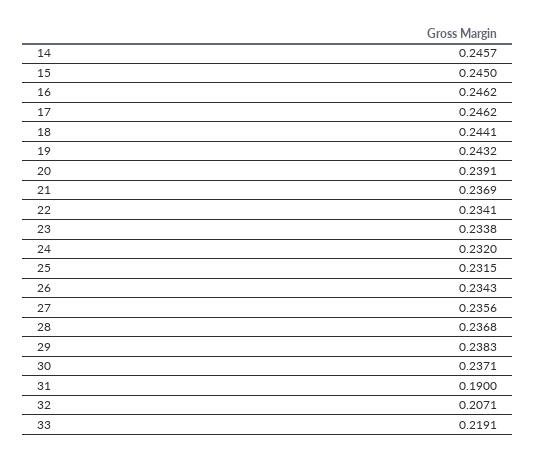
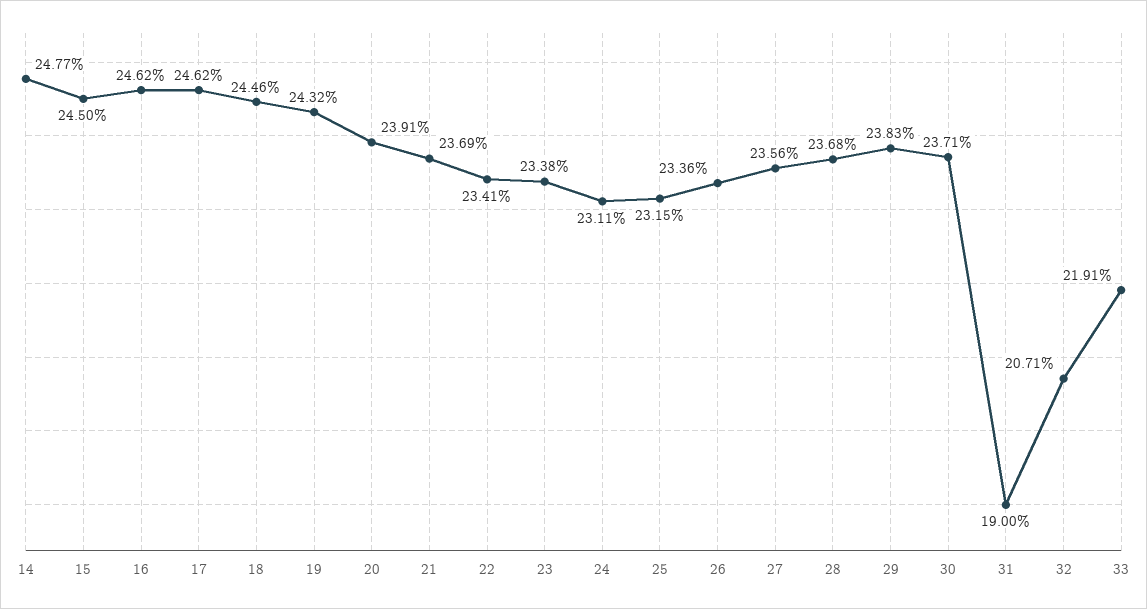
  {
-   "14": 0.2457,
+   "14": 0.2477,
    "15": 0.245,
    "16": 0.2462,
    "17": 0.2462,
-   "18": 0.2441,
+   "18": 0.2446,
    "19": 0.2432,
    "20": 0.2391,
    "21": 0.2369,
    "22": 0.2341,
    "23": 0.2338,
-   "24": 0.232,
+   "24": 0.2311,
    "25": 0.2315,
-   "26": 0.2343,
+   "26": 0.2336,
    "27": 0.2356,
    "28": 0.2368,
    "29": 0.2383,
    "30": 0.2371,
    "31": 0.19,
    "32": 0.2071,
    "33": 0.2191
  }

